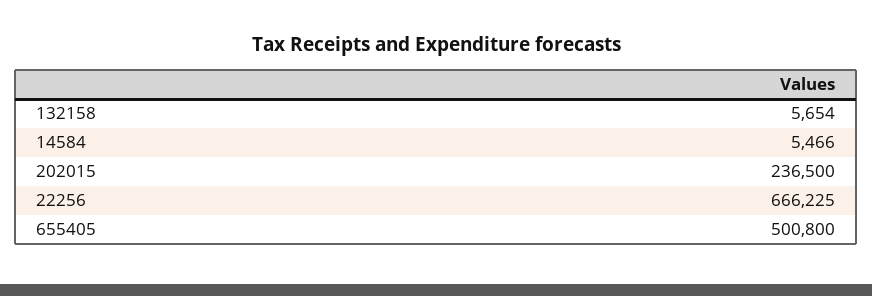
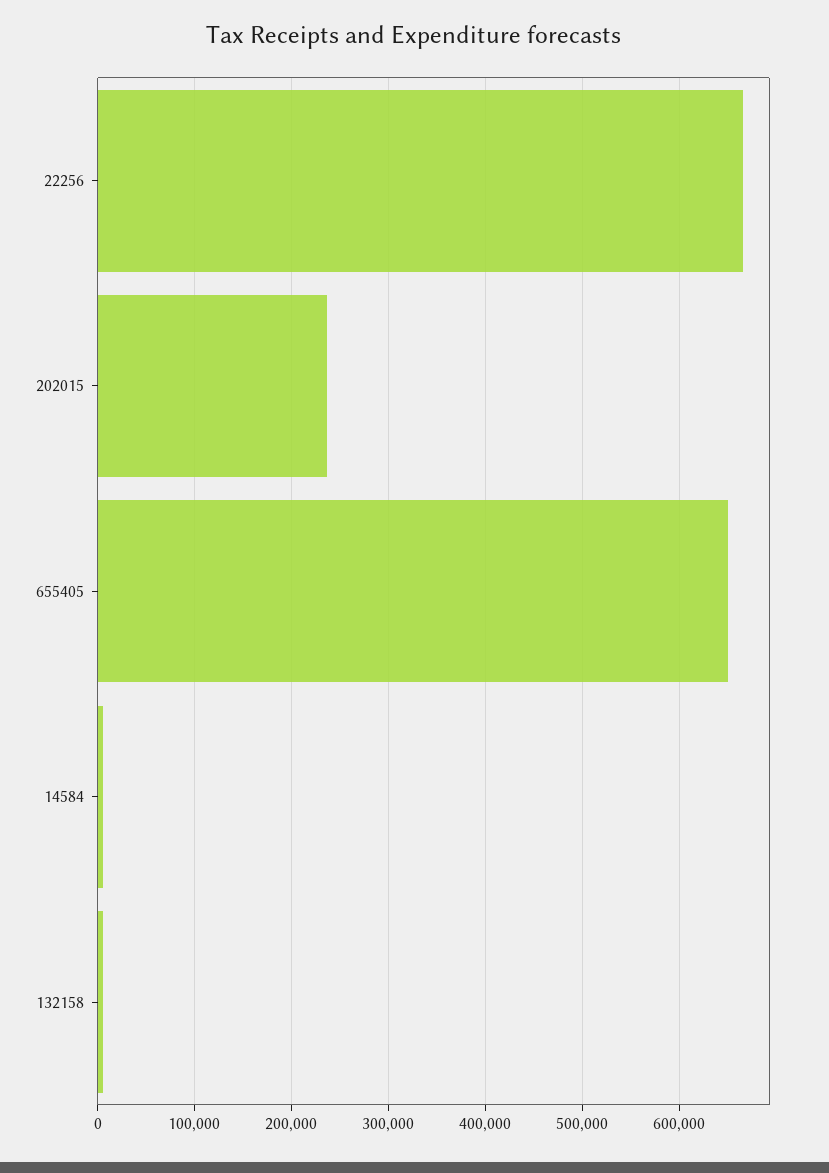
  {
    "132158": 5654,
    "14584": 5466,
    "202015": 236500,
    "22256": 666225,
-   "655405": 500800
+   "655405": 650000
  }

